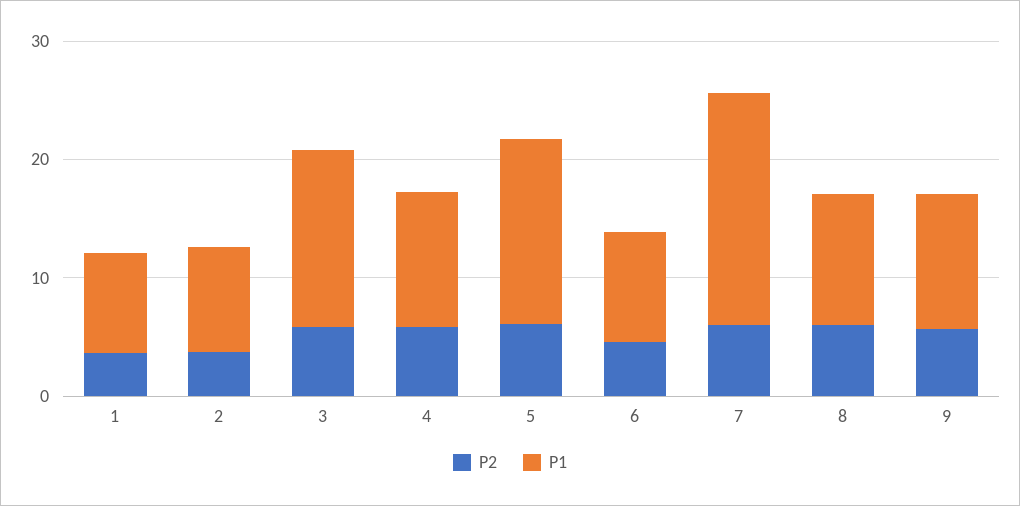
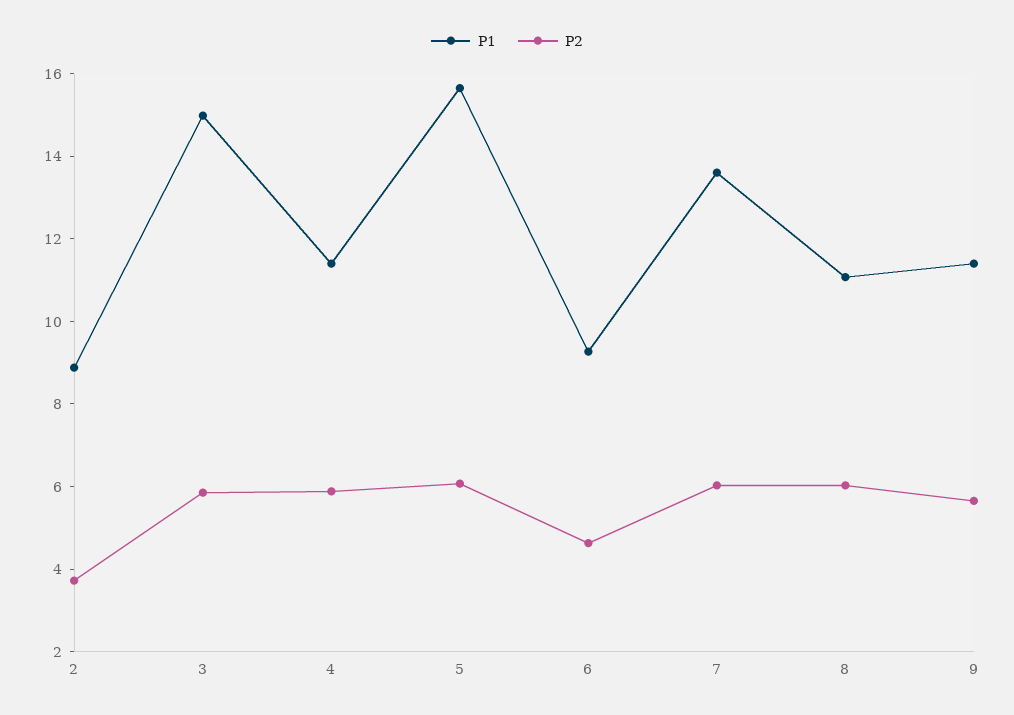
  {
    "P2": {
-     "1": 4,
      "2": 3.5,
      "3": 6,
      "4": 6,
      "5": 6,
      "6": 4.5,
      "7": 6,
      "8": 6,
      "9": 5.5
    },
    "P1": {
-     "1": 8,
      "2": 9,
      "3": 15,
      "4": 11.5,
      "5": 15.5,
      "6": 9.5,
-     "7": 20,
+     "7": 13.5,
      "8": 11,
      "9": 11.5
    }
  }

